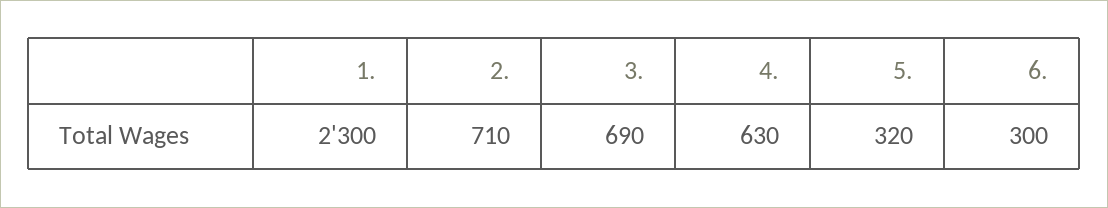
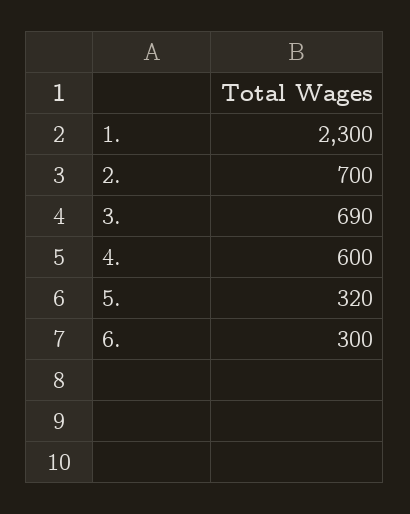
  {
    "1.": 2300,
-   "2.": 710,
+   "2.": 700,
    "3.": 690,
-   "4.": 630,
+   "4.": 600,
    "5.": 320,
    "6.": 300
  }

